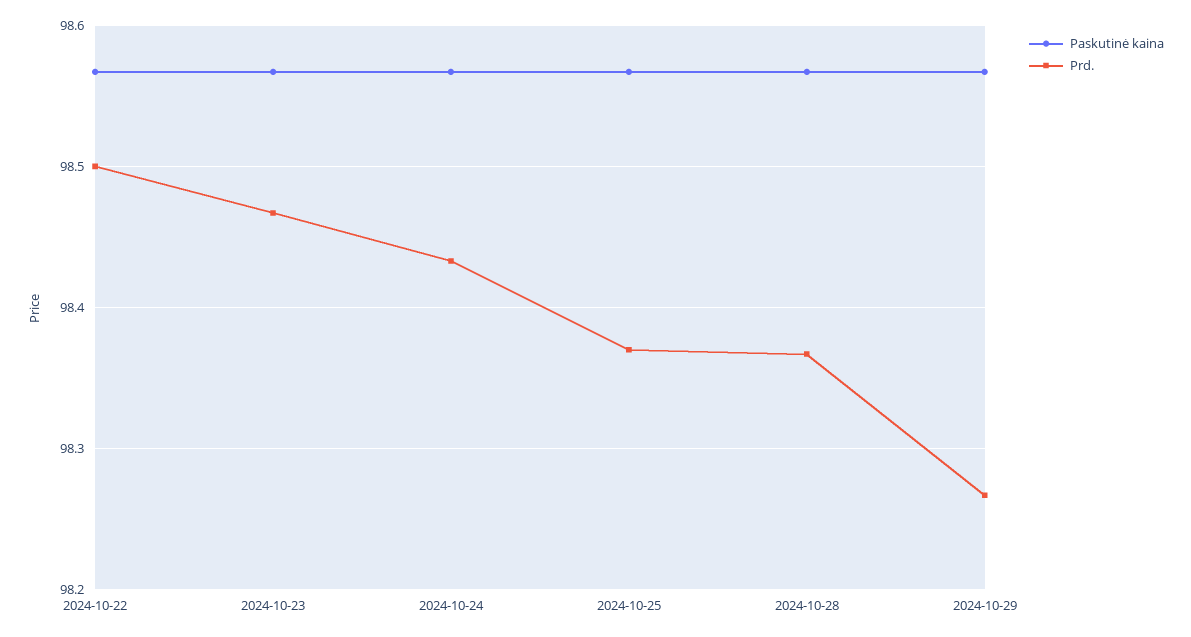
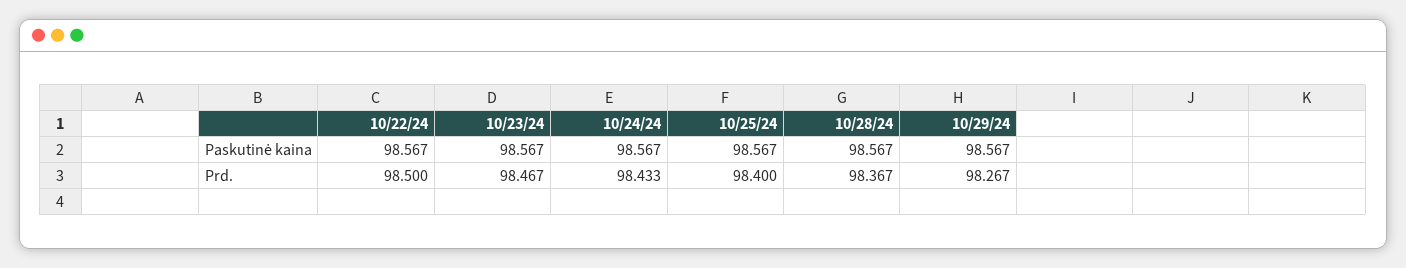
  {
    "Paskutinė kaina": {
      "2024-10-22": 98.567,
      "2024-10-23": 98.567,
      "2024-10-24": 98.567,
      "2024-10-25": 98.567,
      "2024-10-28": 98.567,
      "2024-10-29": 98.567
    },
    "Prd.": {
      "2024-10-22": 98.5,
      "2024-10-23": 98.467,
      "2024-10-24": 98.433,
-     "2024-10-25": 98.37,
+     "2024-10-25": 98.4,
      "2024-10-28": 98.367,
      "2024-10-29": 98.267
    }
  }

